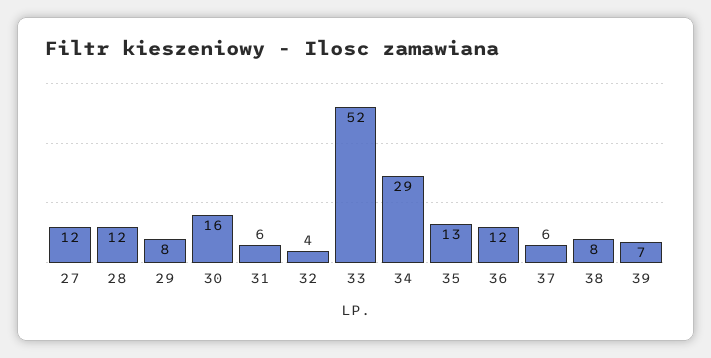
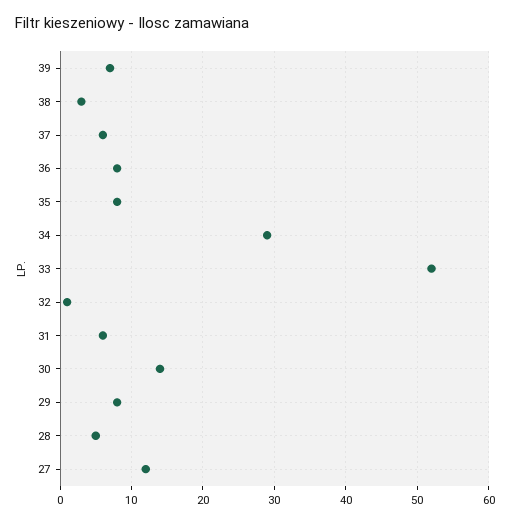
  {
    "27": 12,
-   "28": 12,
+   "28": 5,
    "29": 8,
-   "30": 16,
+   "30": 14,
    "31": 6,
-   "32": 4,
+   "32": 1,
    "33": 52,
    "34": 29,
-   "35": 13,
+   "35": 8,
-   "36": 12,
+   "36": 8,
    "37": 6,
-   "38": 8,
+   "38": 3,
    "39": 7
  }

